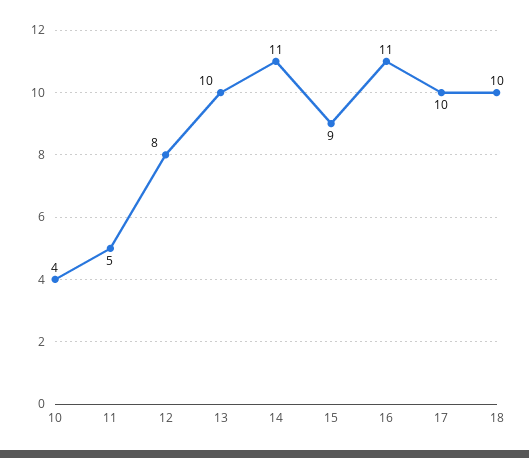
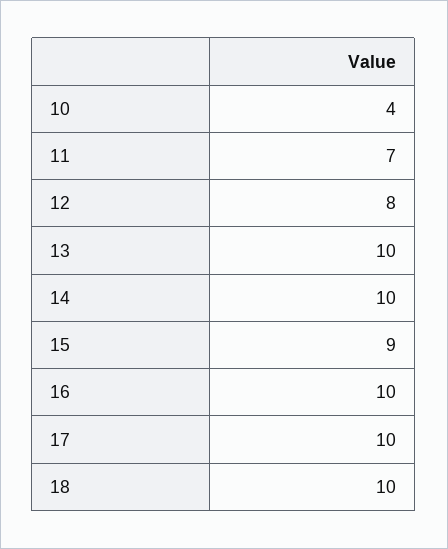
  {
    "10": 4,
-   "11": 5,
+   "11": 7,
    "12": 8,
    "13": 10,
-   "14": 11,
+   "14": 10,
    "15": 9,
-   "16": 11,
+   "16": 10,
    "17": 10,
    "18": 10
  }

